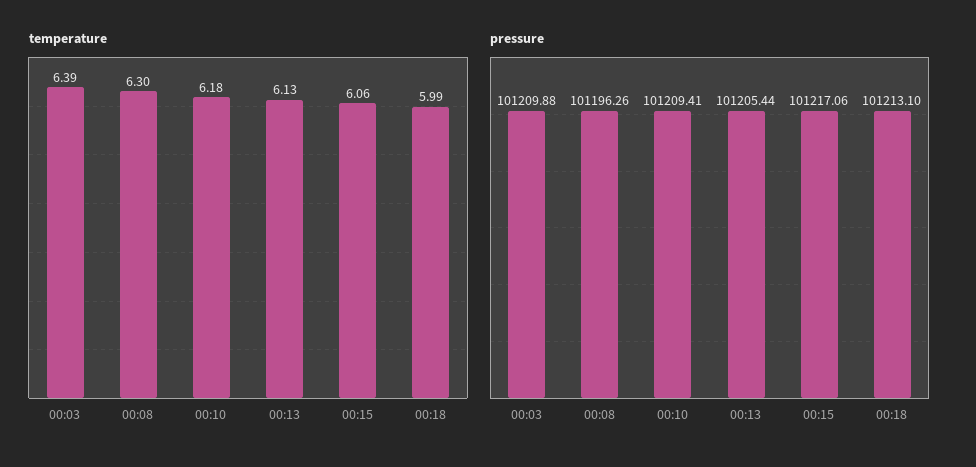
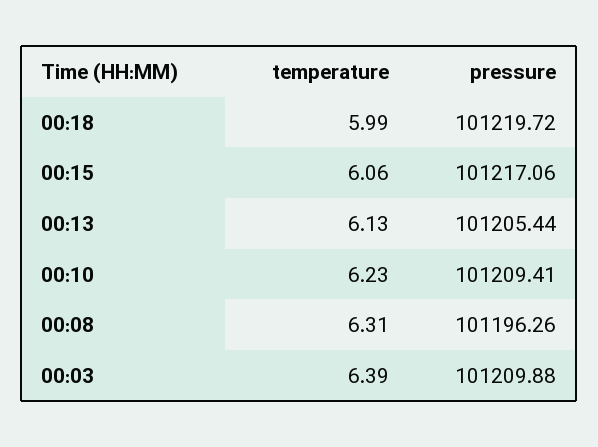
  {
    "temperature": {
      "00:03": 6.39,
-     "00:08": 6.3,
+     "00:08": 6.31,
-     "00:10": 6.18,
+     "00:10": 6.23,
      "00:13": 6.13,
      "00:15": 6.06,
      "00:18": 5.99
    },
    "pressure": {
      "00:03": 101209.88,
      "00:08": 101196.26,
      "00:10": 101209.41,
      "00:13": 101205.44,
      "00:15": 101217.06,
-     "00:18": 101213.1
+     "00:18": 101219.72
    }
  }

